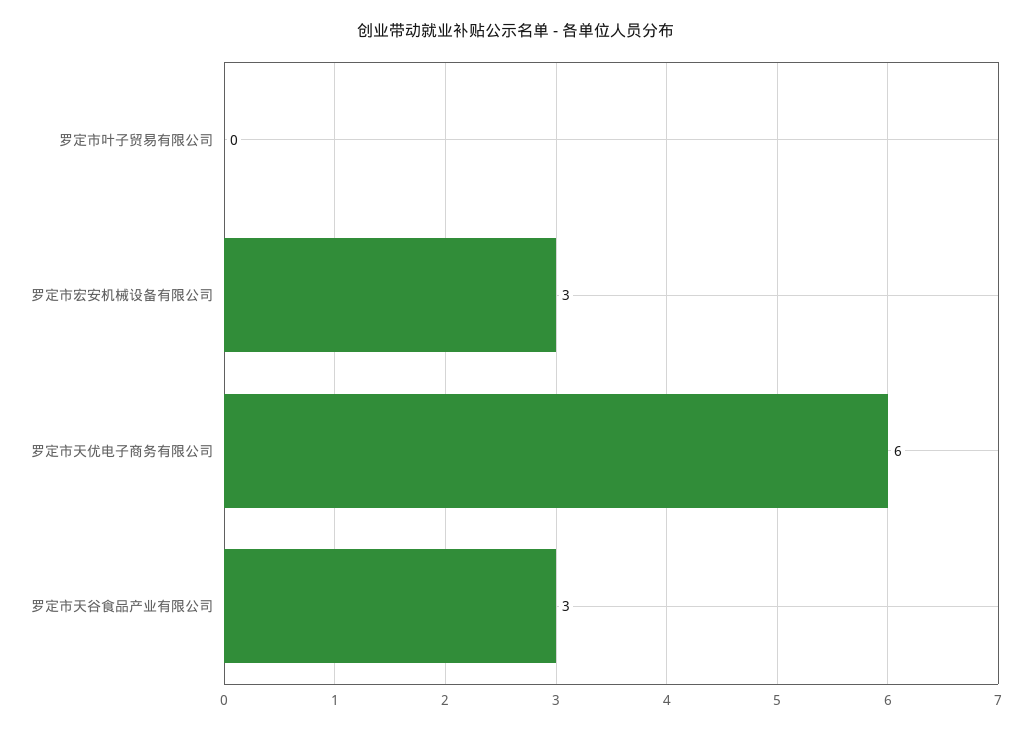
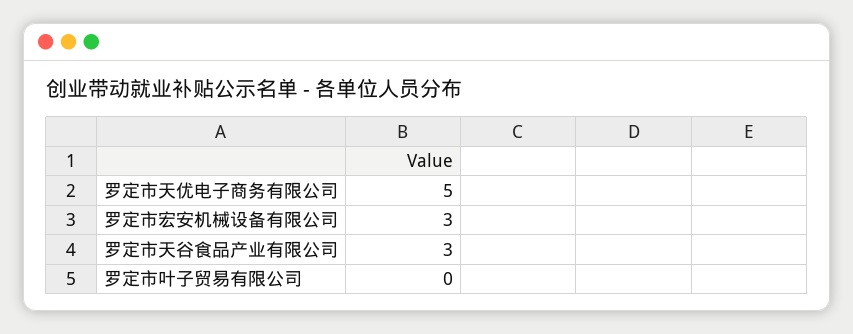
  {
    "罗定市叶子贸易有限公司": 0,
    "罗定市宏安机械设备有限公司": 3,
-   "罗定市天优电子商务有限公司": 6,
+   "罗定市天优电子商务有限公司": 5,
    "罗定市天谷食品产业有限公司": 3
  }

